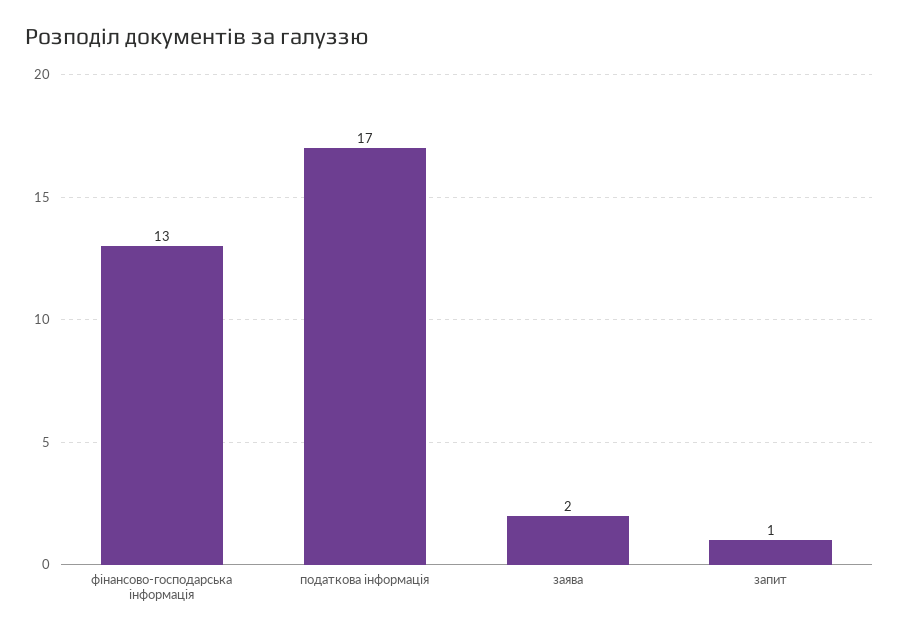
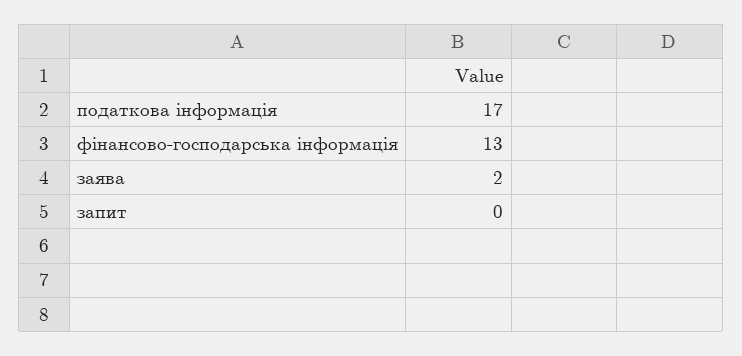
  {
    "фінансово-господарська інформація": 13,
    "податкова інформація": 17,
    "заява": 2,
-   "запит": 1
+   "запит": 0
  }

